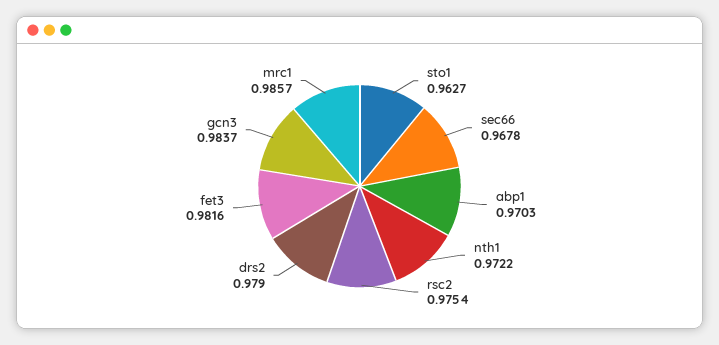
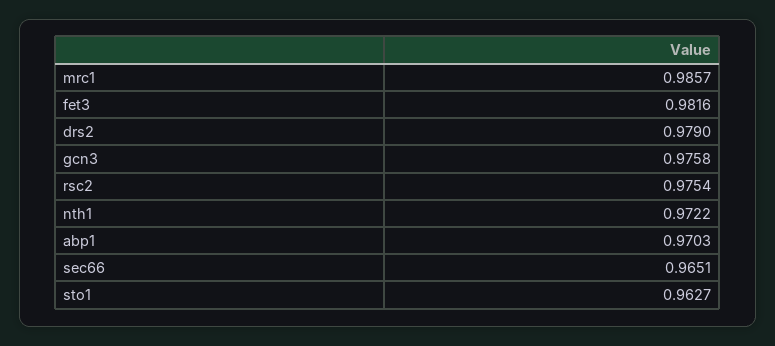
  {
    "sto1": 0.9627,
-   "sec66": 0.9678,
+   "sec66": 0.9651,
    "abp1": 0.9703,
    "nth1": 0.9722,
    "rsc2": 0.9754,
    "drs2": 0.979,
    "fet3": 0.9816,
-   "gcn3": 0.9837,
+   "gcn3": 0.9758,
    "mrc1": 0.9857
  }

